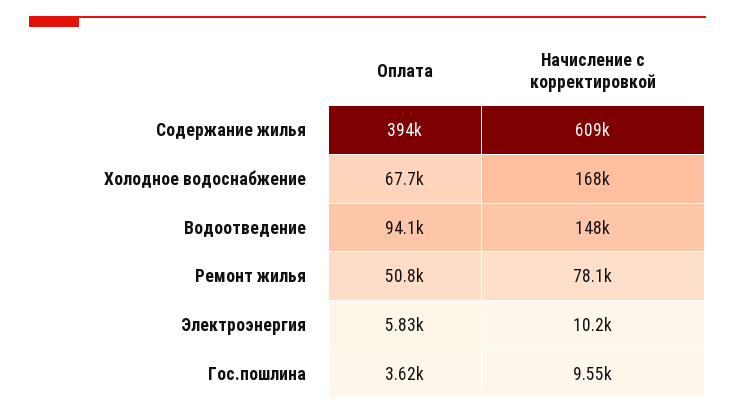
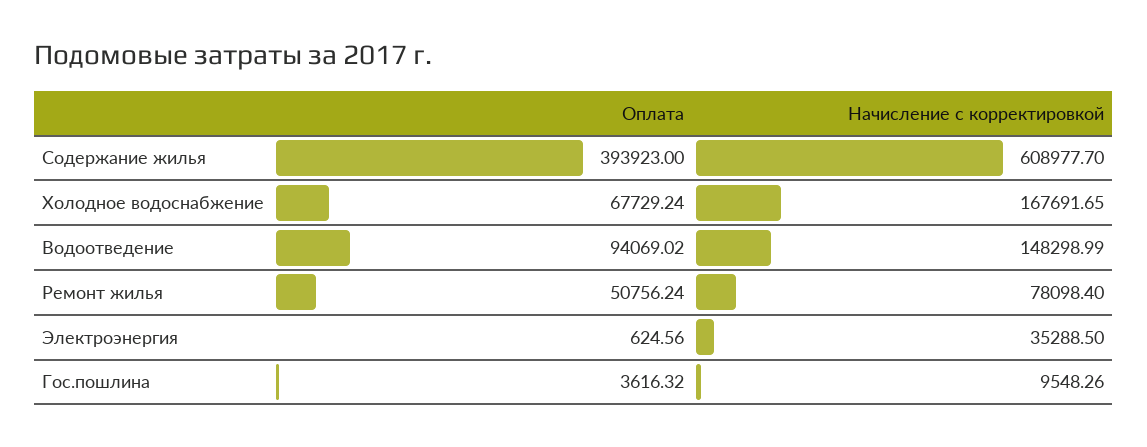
  {
    "Оплата": {
      "Содержание жилья": 393923,
      "Холодное водоснабжение": 67729.24,
      "Водоотведение": 94069.02,
      "Ремонт жилья": 50756.24,
-     "Электроэнергия": 5830,
+     "Электроэнергия": 624.56,
      "Гос.пошлина": 3616.32
    },
    "Начисление с корректировкой": {
      "Содержание жилья": 608977.7,
      "Холодное водоснабжение": 167691.65,
      "Водоотведение": 148298.99,
      "Ремонт жилья": 78098.4,
-     "Электроэнергия": 10200,
+     "Электроэнергия": 35288.5,
      "Гос.пошлина": 9548.26
    }
  }

